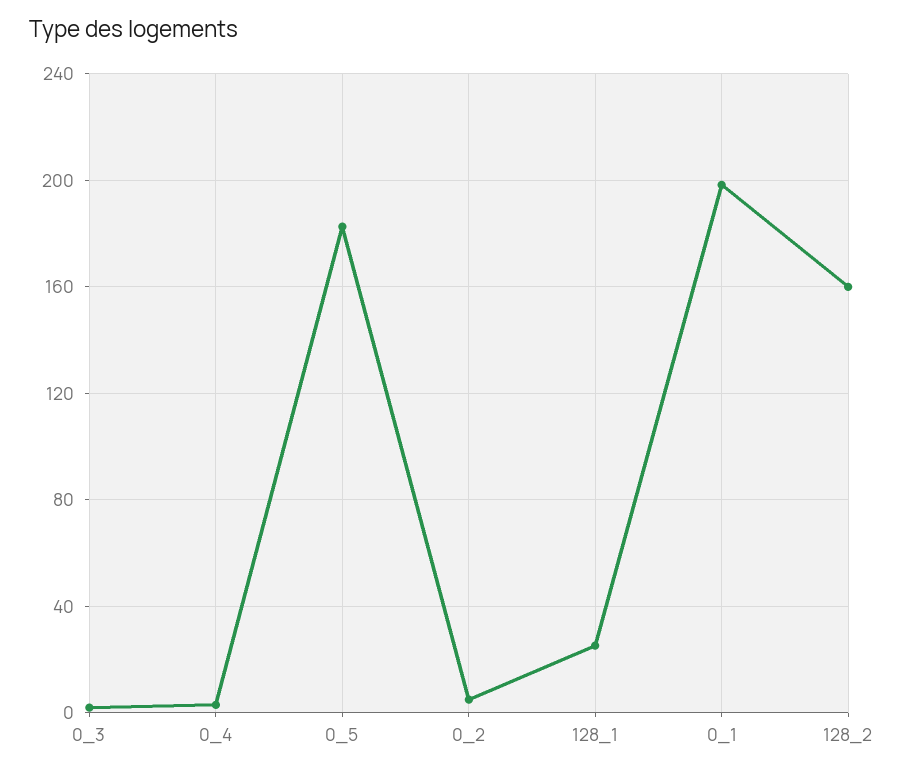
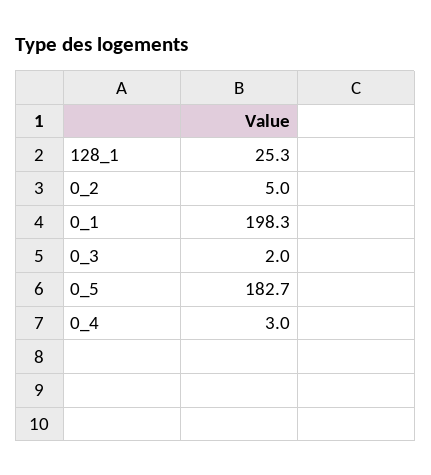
  {
    "0_3": 2,
    "0_4": 3,
    "0_5": 182.7,
    "0_2": 5,
    "128_1": 25.3,
-   "0_1": 198.3,
+   "0_1": 198.3
-   "128_2": 160
  }

